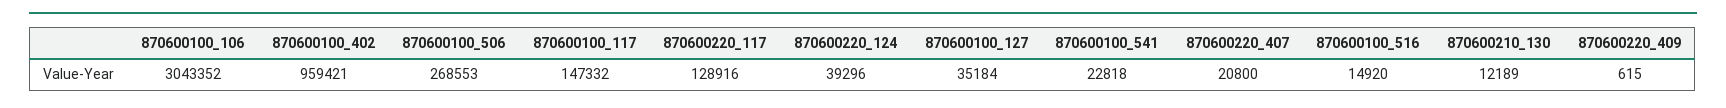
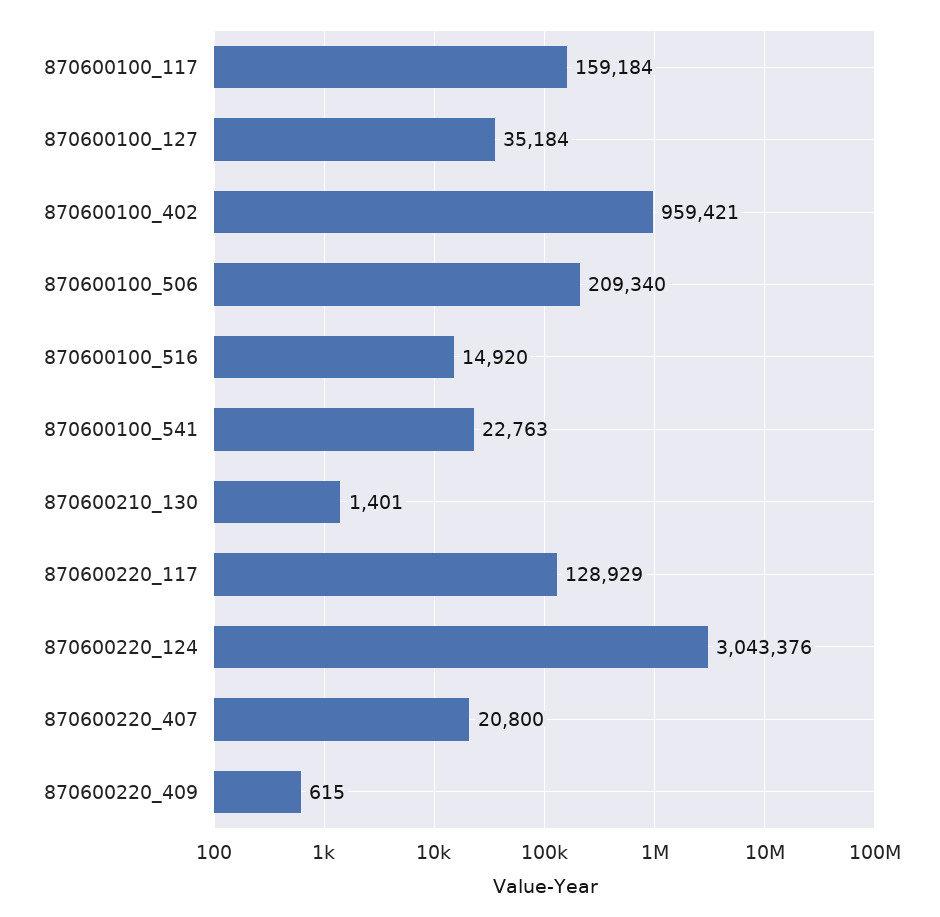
  {
-   "870600100_106": 3043352,
    "870600100_402": 959421,
-   "870600100_506": 268553,
+   "870600100_506": 209340,
-   "870600100_117": 147332,
+   "870600100_117": 159184,
-   "870600220_117": 128916,
+   "870600220_117": 128929,
-   "870600220_124": 39296,
+   "870600220_124": 3043376,
    "870600100_127": 35184,
-   "870600100_541": 22818,
+   "870600100_541": 22763,
    "870600220_407": 20800,
    "870600100_516": 14920,
-   "870600210_130": 12189,
+   "870600210_130": 1401,
    "870600220_409": 615
  }

